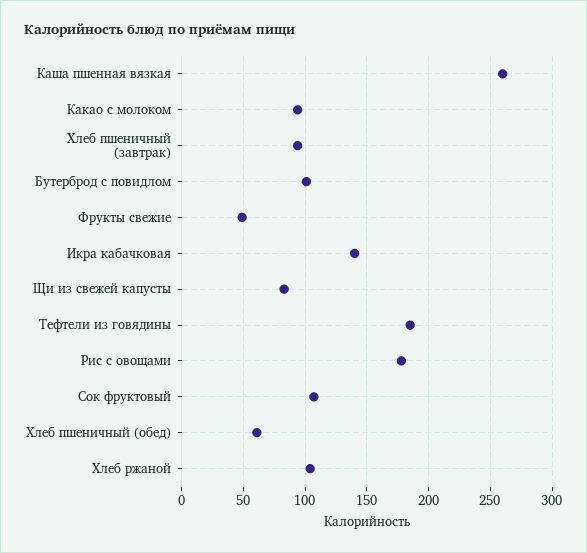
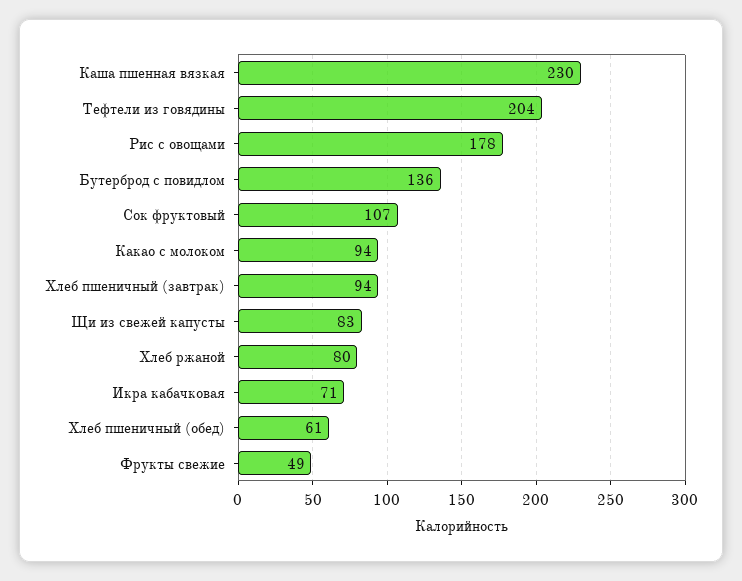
  {
-   "Каша пшенная вязкая": 260,
+   "Каша пшенная вязкая": 230,
    "Какао с молоком": 94,
    "Хлеб пшеничный (завтрак)": 94,
-   "Бутерброд с повидлом": 100,
+   "Бутерброд с повидлом": 136,
    "Фрукты свежие": 49,
-   "Икра кабачковая": 140,
+   "Икра кабачковая": 71,
    "Щи из свежей капусты": 83,
-   "Тефтели из говядины": 185,
+   "Тефтели из говядины": 204,
    "Рис с овощами": 178,
    "Сок фруктовый": 107,
    "Хлеб пшеничный (обед)": 61,
-   "Хлеб ржаной": 105
+   "Хлеб ржаной": 80
  }

